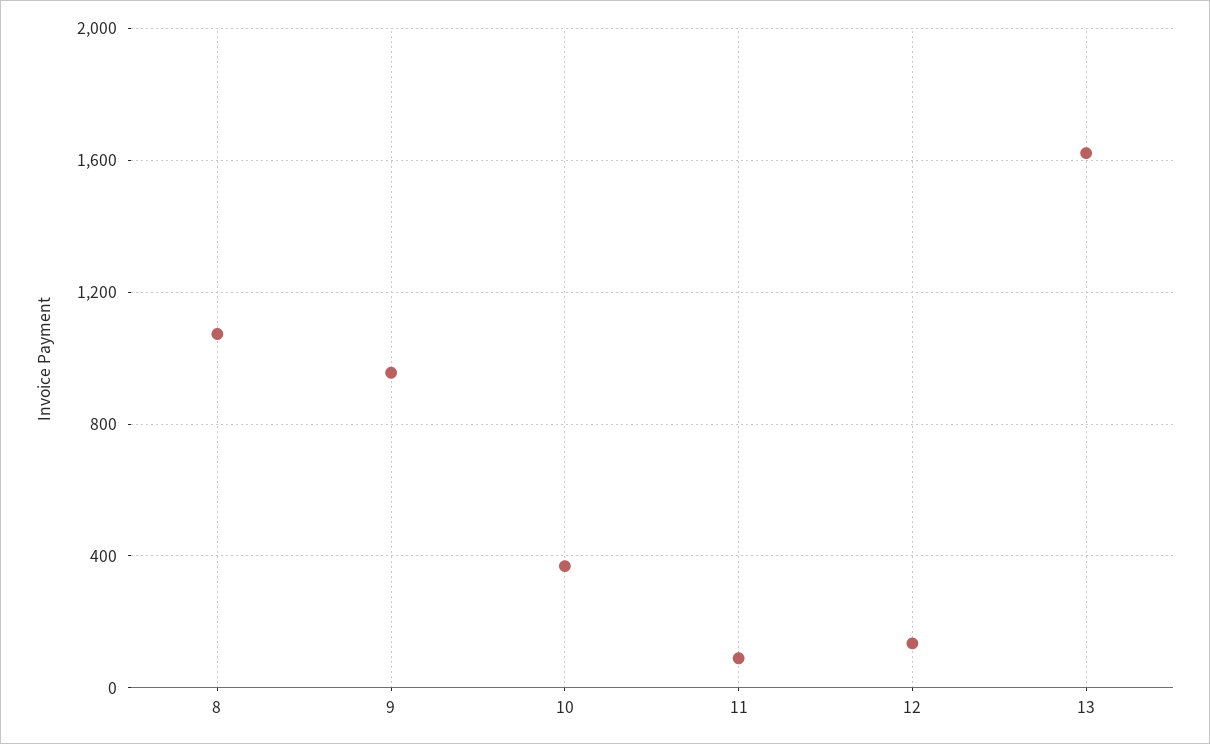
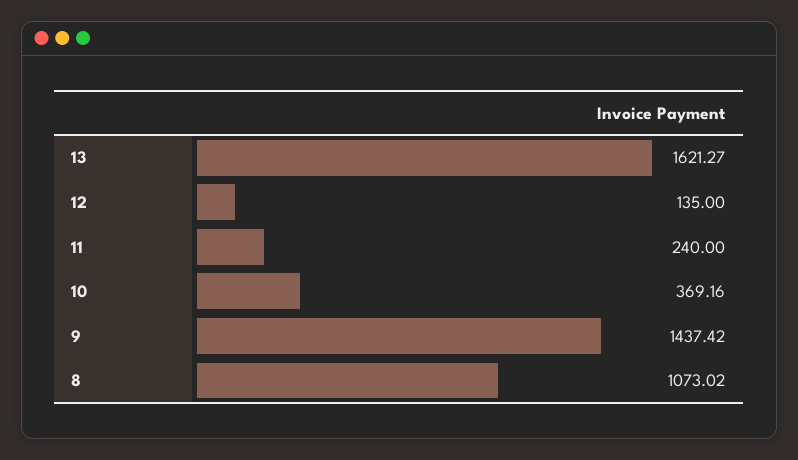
  {
    "8": 1073.02,
-   "9": 950,
+   "9": 1437.42,
    "10": 369.16,
-   "11": 100,
+   "11": 240,
    "12": 135,
    "13": 1621.27
  }

